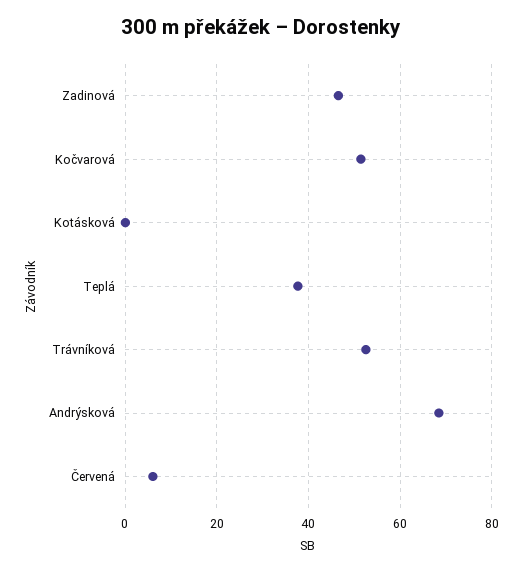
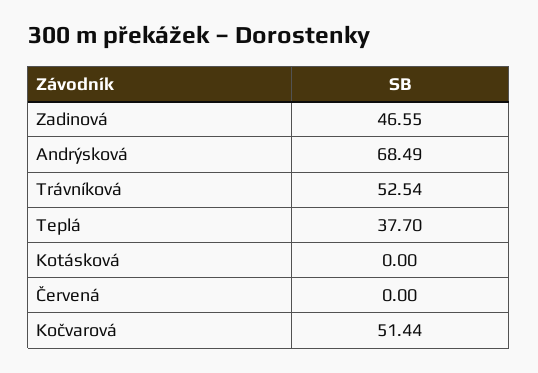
  {
    "Zadinová": 46.55,
    "Kočvarová": 51.44,
    "Kotásková": 0,
    "Teplá": 37.7,
    "Trávníková": 52.54,
    "Andrýsková": 68.49,
-   "Červená": 6
+   "Červená": 0
  }

